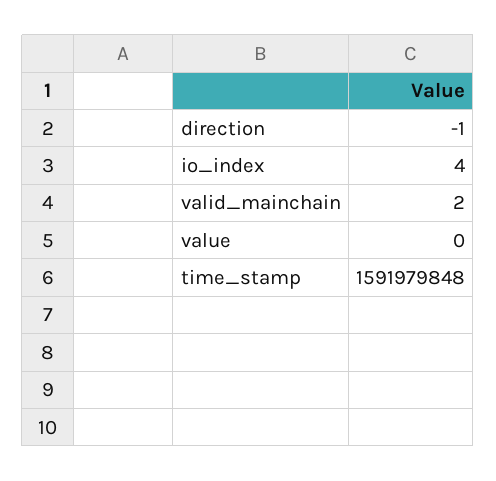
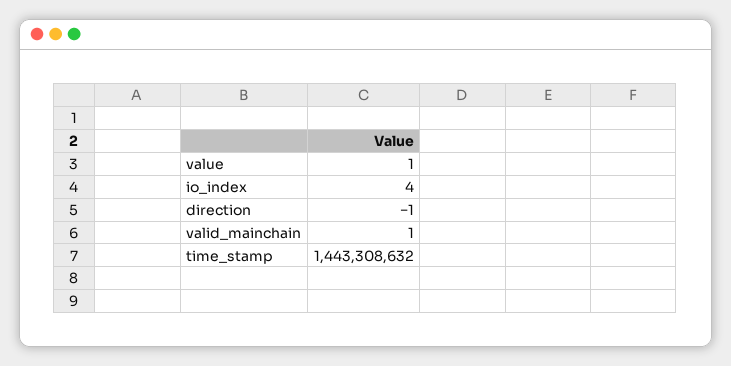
  {
    "direction": -1,
    "io_index": 4,
-   "valid_mainchain": 2,
+   "valid_mainchain": 1,
-   "value": 0,
+   "value": 1,
-   "time_stamp": 1591979848
+   "time_stamp": 1443308632
  }

